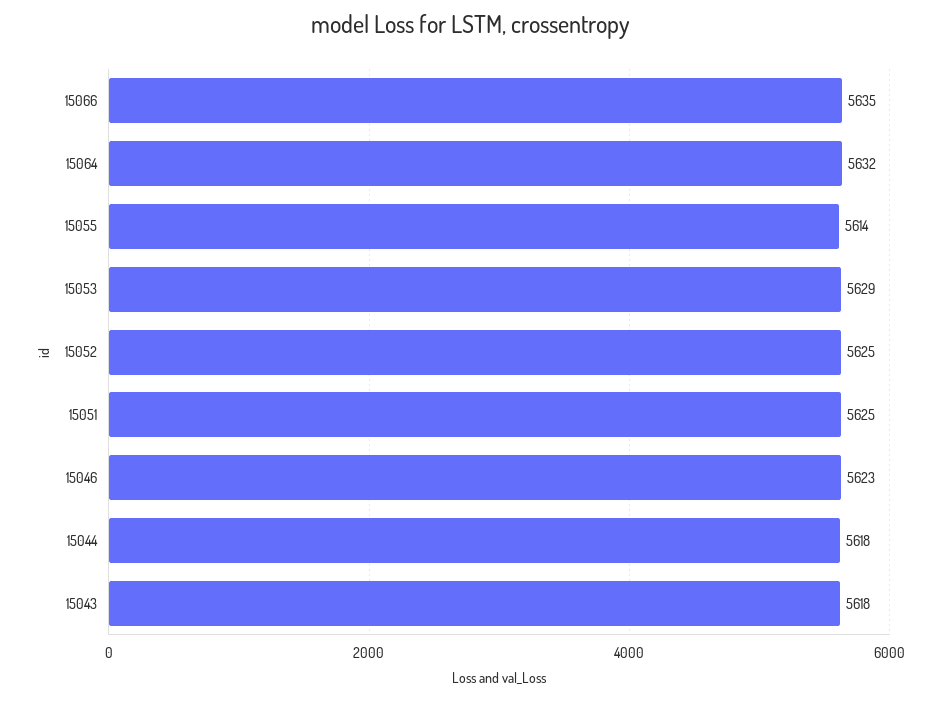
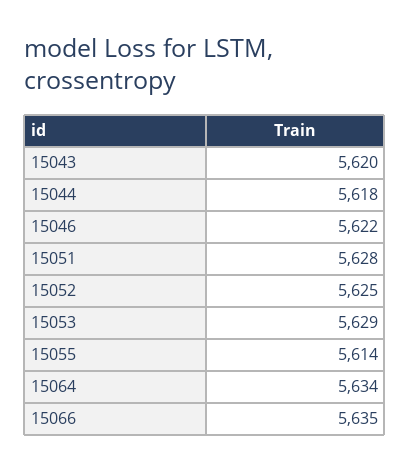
  {
    "15066": 5635,
-   "15064": 5632,
+   "15064": 5634,
    "15055": 5614,
    "15053": 5629,
    "15052": 5625,
-   "15051": 5625,
+   "15051": 5628,
-   "15046": 5623,
+   "15046": 5622,
    "15044": 5618,
-   "15043": 5618
+   "15043": 5620
  }

